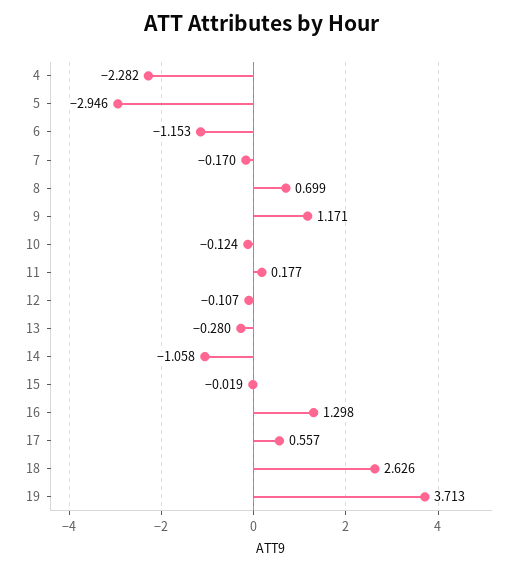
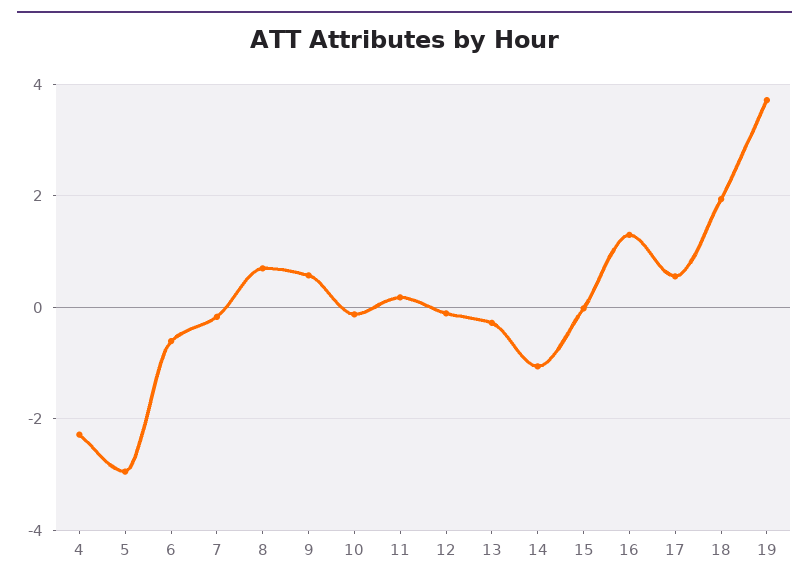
  {
    "4": -2.282,
    "5": -2.946,
-   "6": -1.153,
+   "6": -0.6,
    "7": -0.17,
    "8": 0.699,
-   "9": 1.171,
+   "9": 0.6,
    "10": -0.124,
    "11": 0.177,
    "12": -0.107,
    "13": -0.28,
    "14": -1.058,
    "15": -0.019,
    "16": 1.298,
    "17": 0.557,
-   "18": 2.626,
+   "18": 2,
    "19": 3.713
  }

